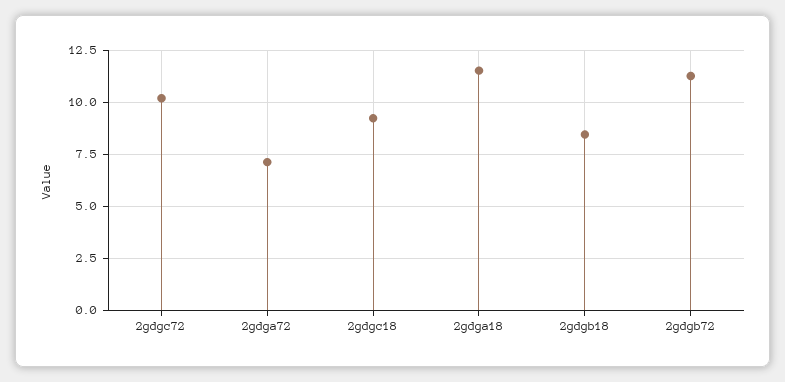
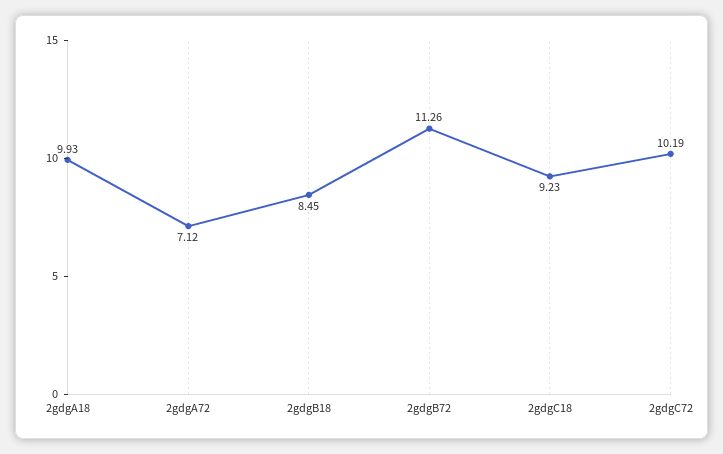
  {
    "2gdgc72": 10.19,
    "2gdga72": 7.12,
    "2gdgc18": 9.23,
-   "2gdga18": 11.5,
+   "2gdga18": 9.93,
    "2gdgb18": 8.45,
    "2gdgb72": 11.26
  }

